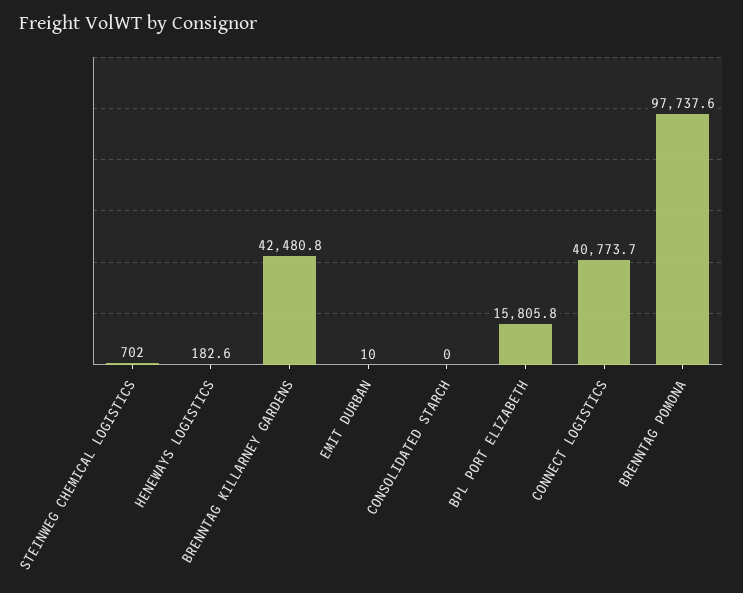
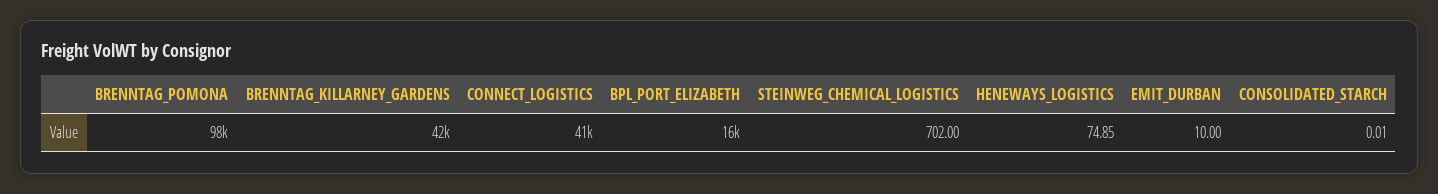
  {
    "STEINWEG CHEMICAL LOGISTICS": 702,
-   "HENEWAYS LOGISTICS": 182.6,
+   "HENEWAYS LOGISTICS": 74.85,
    "BRENNTAG KILLARNEY GARDENS": 42480.8,
    "EMIT DURBAN": 10,
    "CONSOLIDATED STARCH": 0.01,
    "BPL PORT ELIZABETH": 15805.8,
    "CONNECT LOGISTICS": 40773.7,
    "BRENNTAG POMONA": 97737.6
  }

